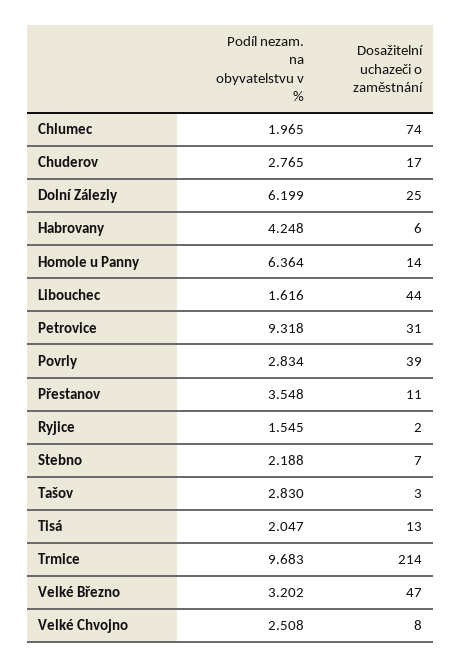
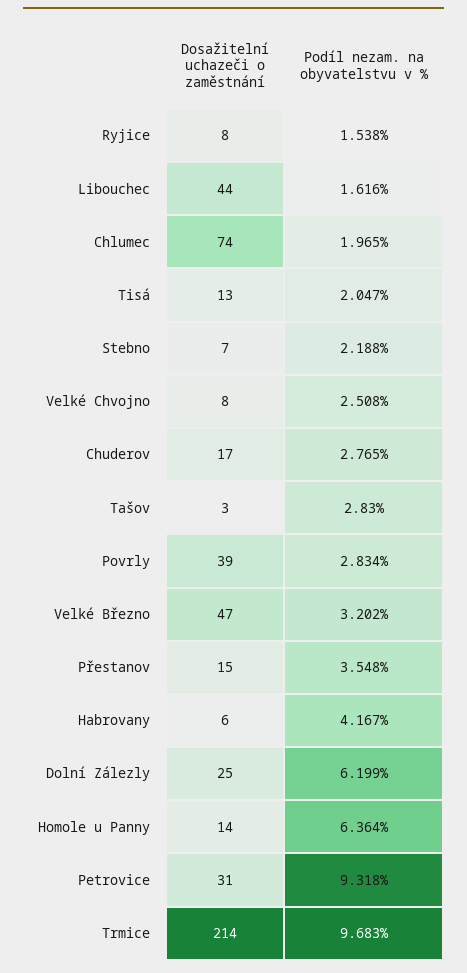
  {
    "Podíl nezam. na obyvatelstvu v %": {
      "Chlumec": 1.965,
      "Chuderov": 2.765,
      "Dolní Zálezly": 6.199,
-     "Habrovany": 4.248,
+     "Habrovany": 4.167,
      "Homole u Panny": 6.364,
      "Libouchec": 1.616,
      "Petrovice": 9.318,
      "Povrly": 2.834,
      "Přestanov": 3.548,
-     "Ryjice": 1.545,
+     "Ryjice": 1.538,
      "Stebno": 2.188,
      "Tašov": 2.83,
      "Tisá": 2.047,
      "Trmice": 9.683,
      "Velké Březno": 3.202,
      "Velké Chvojno": 2.508
    },
    "Dosažitelní uchazeči o zaměstnání": {
      "Chlumec": 74,
      "Chuderov": 17,
      "Dolní Zálezly": 25,
      "Habrovany": 6,
      "Homole u Panny": 14,
      "Libouchec": 44,
      "Petrovice": 31,
      "Povrly": 39,
-     "Přestanov": 11,
+     "Přestanov": 15,
-     "Ryjice": 2,
+     "Ryjice": 8,
      "Stebno": 7,
      "Tašov": 3,
      "Tisá": 13,
      "Trmice": 214,
      "Velké Březno": 47,
      "Velké Chvojno": 8
    }
  }

